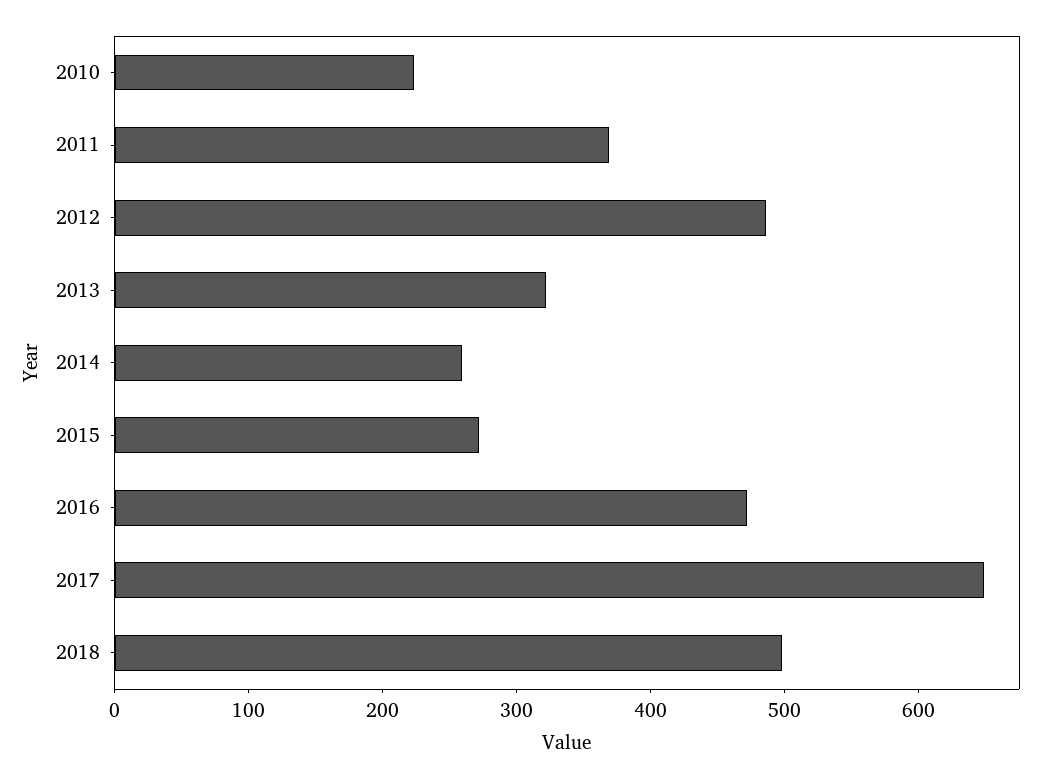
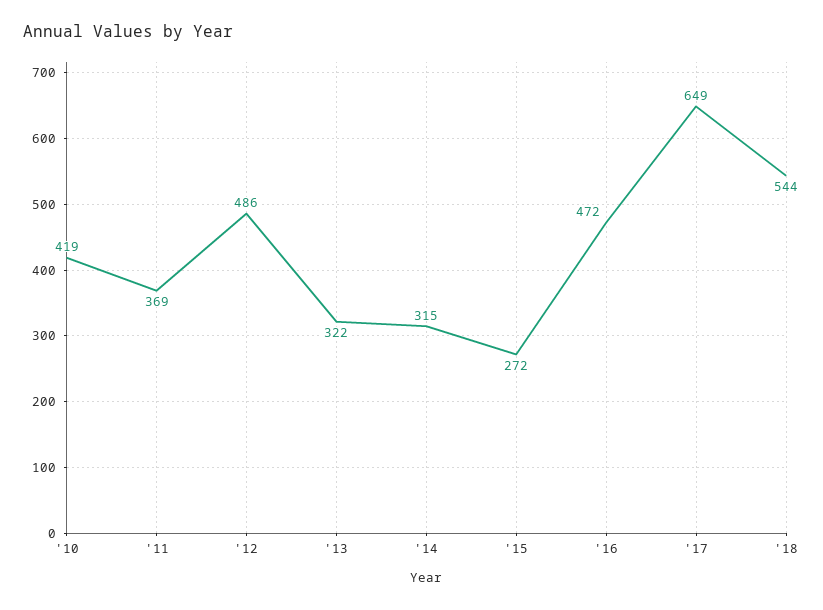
  {
-   "2010": 220,
+   "2010": 419,
    "2011": 369,
    "2012": 486,
    "2013": 322,
-   "2014": 260,
+   "2014": 315,
    "2015": 272,
    "2016": 472,
    "2017": 649,
-   "2018": 500
+   "2018": 544
  }

